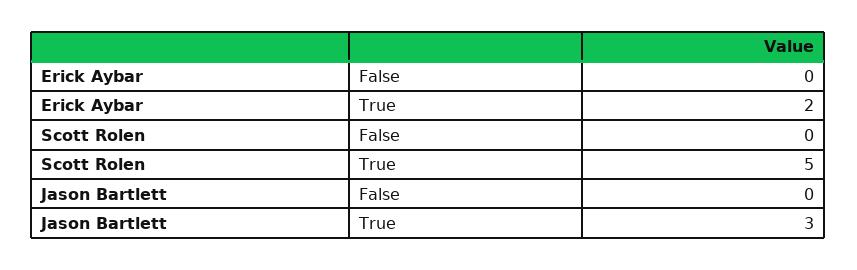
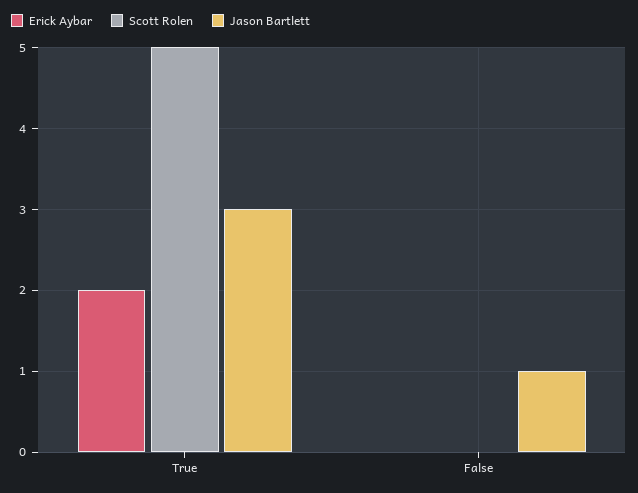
  {
    "Erick Aybar": {
      "False": 0,
      "True": 2
    },
    "Scott Rolen": {
      "False": 0,
      "True": 5
    },
    "Jason Bartlett": {
-     "False": 0,
+     "False": 1,
      "True": 3
    }
  }

